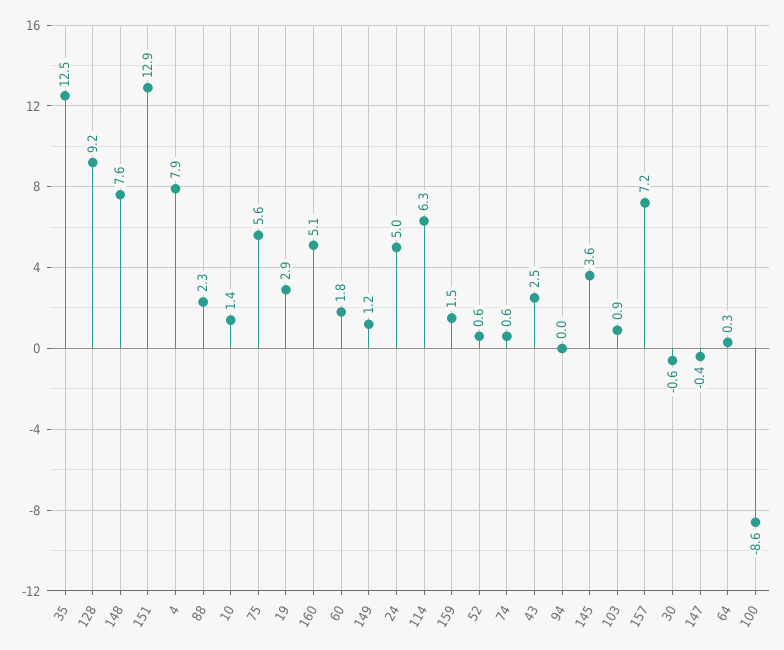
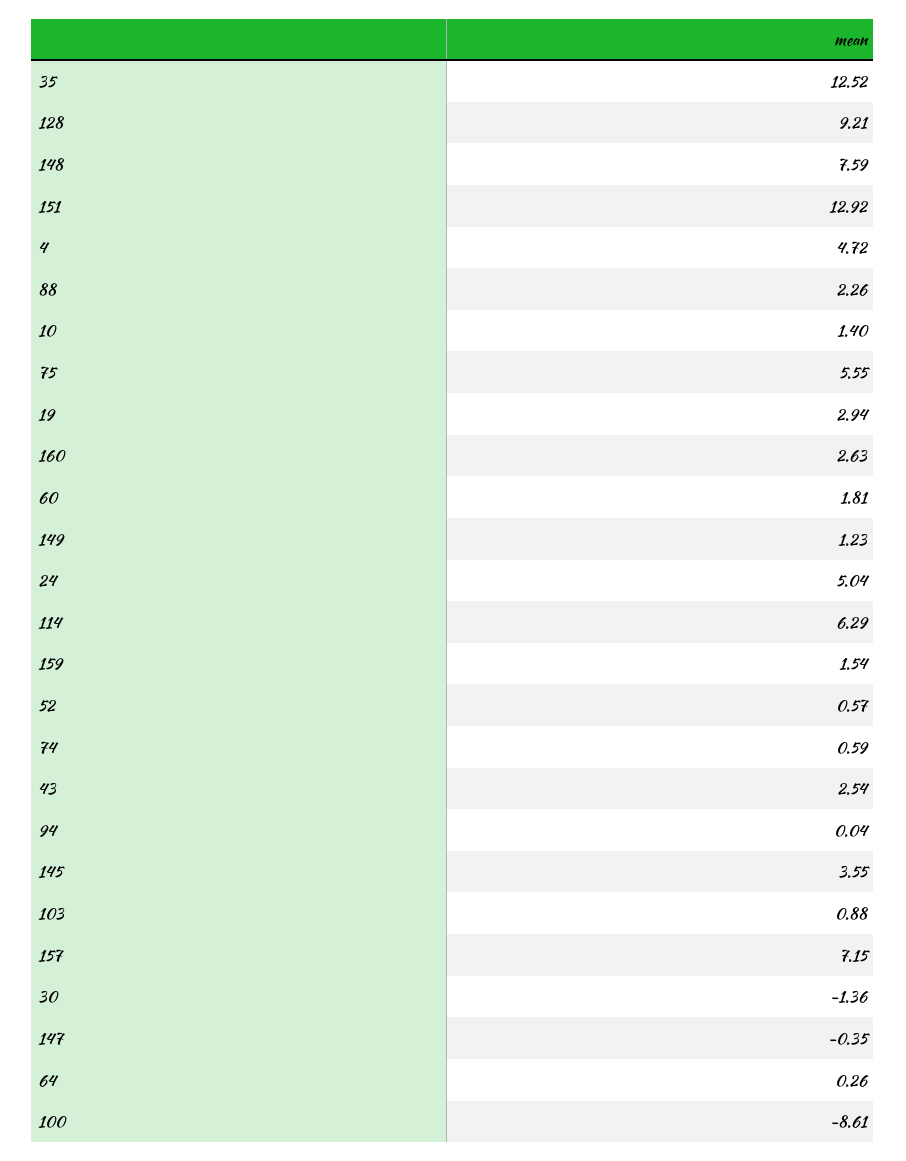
  {
    "35": 12.52,
    "128": 9.21,
    "148": 7.59,
    "151": 12.92,
-   "4": 7.9,
+   "4": 4.72,
    "88": 2.26,
    "10": 1.4,
    "75": 5.55,
    "19": 2.94,
-   "160": 5.1,
+   "160": 2.63,
    "60": 1.81,
    "149": 1.23,
    "24": 5.04,
    "114": 6.29,
    "159": 1.54,
    "52": 0.57,
    "74": 0.59,
    "43": 2.54,
    "94": 0.04,
    "145": 3.55,
    "103": 0.88,
    "157": 7.15,
-   "30": -0.6,
+   "30": -1.36,
    "147": -0.35,
    "64": 0.26,
    "100": -8.61
  }

